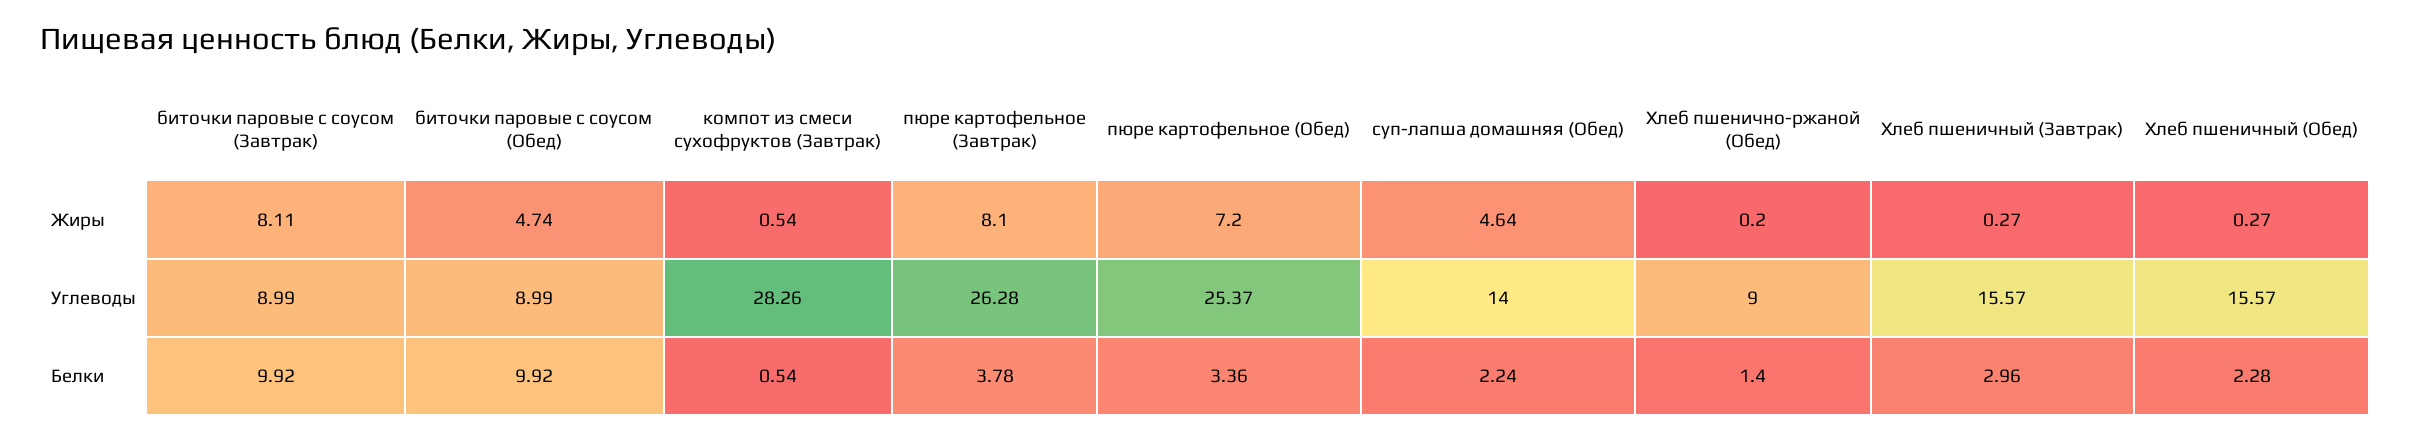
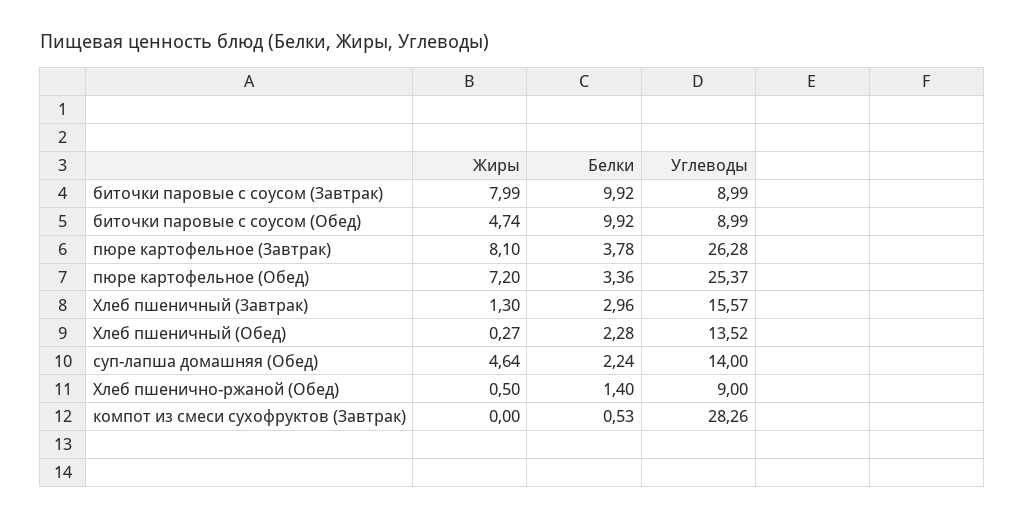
  {
    "биточки паровые с соусом (Завтрак)": {
-     "Жиры": 8.11,
+     "Жиры": 7.99,
      "Углеводы": 8.99,
      "Белки": 9.92
    },
    "биточки паровые с соусом (Обед)": {
      "Жиры": 4.74,
      "Углеводы": 8.99,
      "Белки": 9.92
    },
    "компот из смеси сухофруктов (Завтрак)": {
-     "Жиры": 0.54,
+     "Жиры": 0,
      "Углеводы": 28.26,
-     "Белки": 0.54
+     "Белки": 0.53
    },
    "пюре картофельное (Завтрак)": {
      "Жиры": 8.1,
      "Углеводы": 26.28,
      "Белки": 3.78
    },
    "пюре картофельное (Обед)": {
      "Жиры": 7.2,
      "Углеводы": 25.37,
      "Белки": 3.36
    },
    "суп-лапша домашняя (Обед)": {
      "Жиры": 4.64,
      "Углеводы": 14,
      "Белки": 2.24
    },
    "Хлеб пшенично-ржаной (Обед)": {
-     "Жиры": 0.2,
+     "Жиры": 0.5,
      "Углеводы": 9,
      "Белки": 1.4
    },
    "Хлеб пшеничный (Завтрак)": {
-     "Жиры": 0.27,
+     "Жиры": 1.3,
      "Углеводы": 15.57,
      "Белки": 2.96
    },
    "Хлеб пшеничный (Обед)": {
      "Жиры": 0.27,
-     "Углеводы": 15.57,
+     "Углеводы": 13.52,
      "Белки": 2.28
    }
  }

